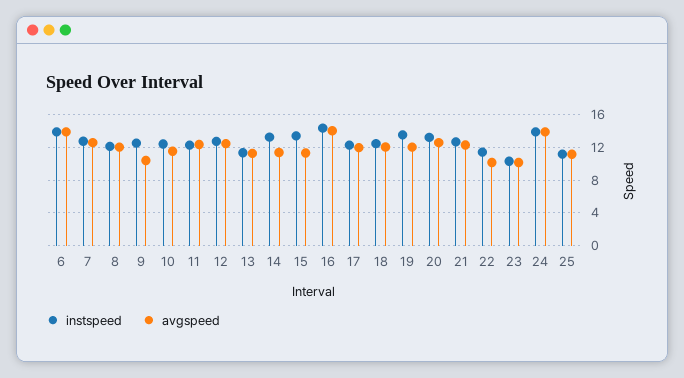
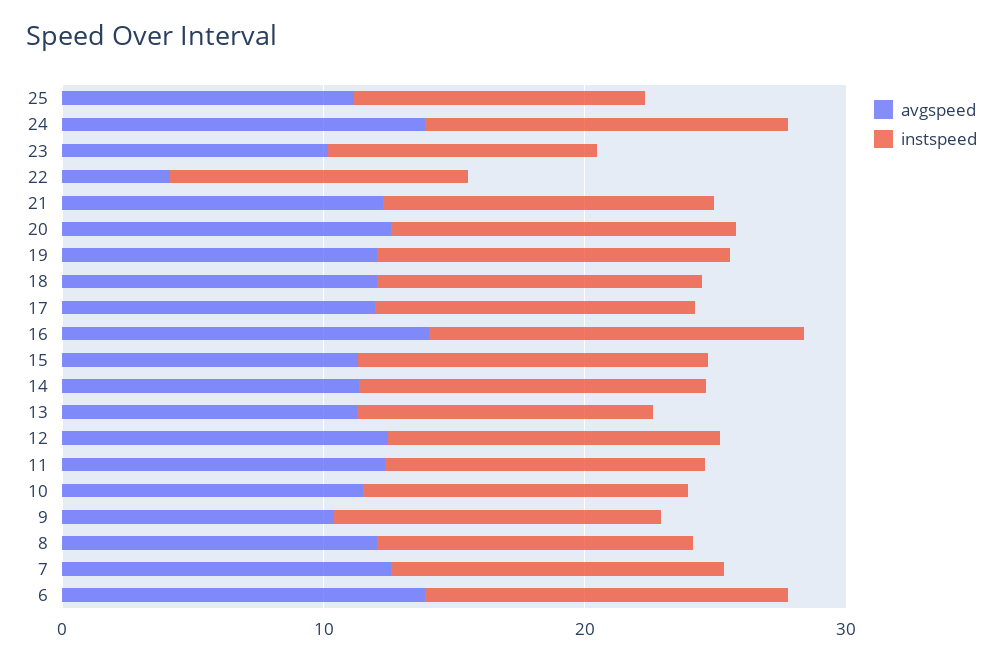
  {
    "instspeed": {
      "6": 14,
      "7": 13,
      "8": 12,
      "9": 13,
      "10": 12,
      "11": 12,
      "12": 13,
      "13": 11,
      "14": 13,
      "15": 13,
      "16": 14,
      "17": 12,
      "18": 12,
      "19": 14,
      "20": 13,
      "21": 13,
      "22": 11,
      "23": 10,
      "24": 14,
      "25": 11
    },
    "avgspeed": {
      "6": 14,
      "7": 13,
      "8": 12,
      "9": 10,
      "10": 12,
      "11": 12,
      "12": 12,
      "13": 11,
      "14": 11,
      "15": 11,
      "16": 14,
      "17": 12,
      "18": 12,
      "19": 12,
      "20": 13,
      "21": 12,
-     "22": 10,
+     "22": 4,
      "23": 10,
      "24": 14,
      "25": 11
    }
  }

